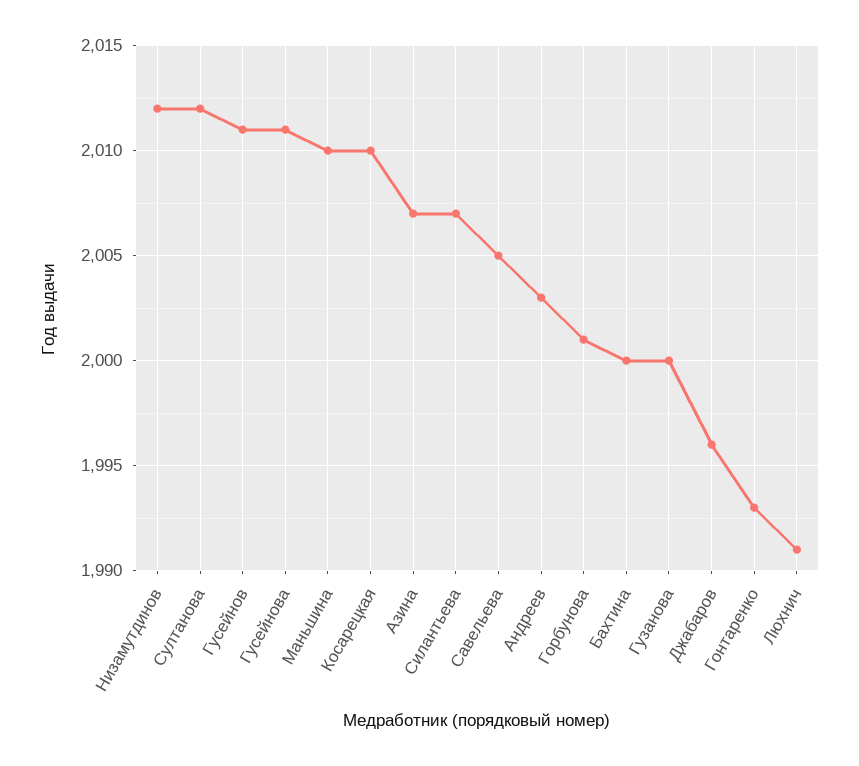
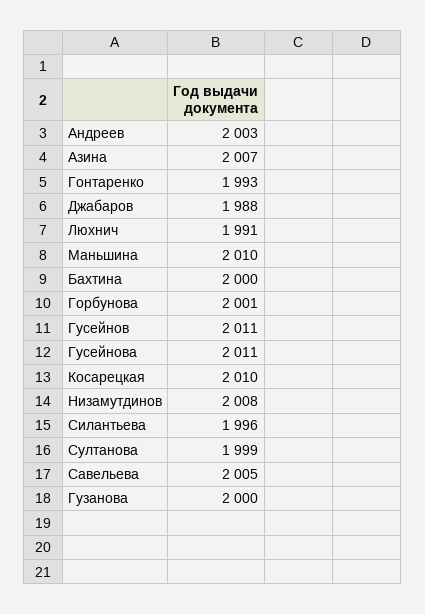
  {
-   "Низамутдинов": 2012,
+   "Низамутдинов": 2008,
-   "Султанова": 2012,
+   "Султанова": 1999,
    "Гусейнов": 2011,
    "Гусейнова": 2011,
    "Маньшина": 2010,
    "Косарецкая": 2010,
    "Азина": 2007,
-   "Силантьева": 2007,
+   "Силантьева": 1996,
    "Савельева": 2005,
    "Андреев": 2003,
    "Горбунова": 2001,
    "Бахтина": 2000,
    "Гузанова": 2000,
-   "Джабаров": 1996,
+   "Джабаров": 1988,
    "Гонтаренко": 1993,
    "Люхнич": 1991
  }

